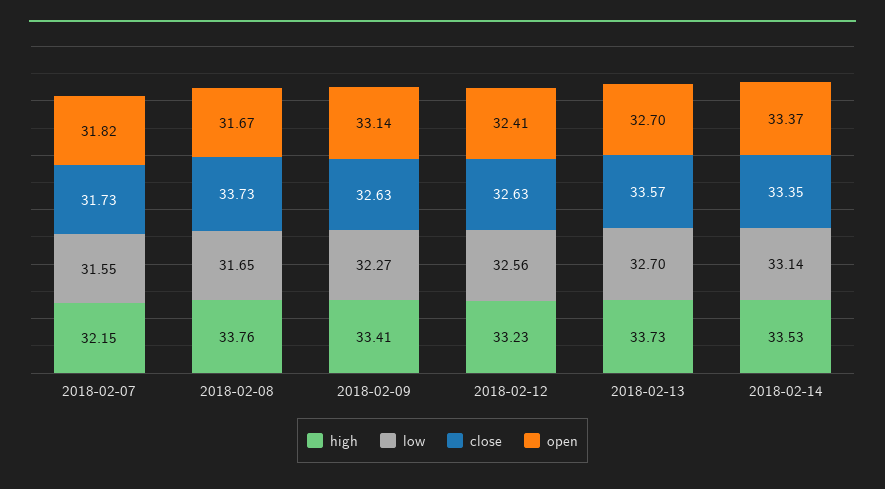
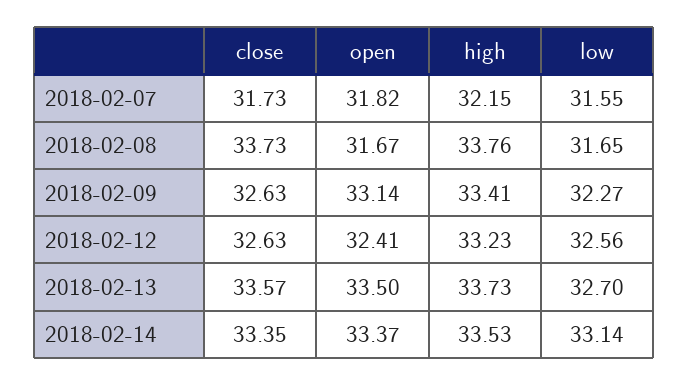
  {
    "high": {
      "2018-02-07": 32.15,
      "2018-02-08": 33.76,
      "2018-02-09": 33.41,
      "2018-02-12": 33.23,
      "2018-02-13": 33.73,
      "2018-02-14": 33.53
    },
    "low": {
      "2018-02-07": 31.55,
      "2018-02-08": 31.65,
      "2018-02-09": 32.27,
      "2018-02-12": 32.56,
      "2018-02-13": 32.7,
      "2018-02-14": 33.14
    },
    "close": {
      "2018-02-07": 31.73,
      "2018-02-08": 33.73,
      "2018-02-09": 32.63,
      "2018-02-12": 32.63,
      "2018-02-13": 33.57,
      "2018-02-14": 33.35
    },
    "open": {
      "2018-02-07": 31.82,
      "2018-02-08": 31.67,
      "2018-02-09": 33.14,
      "2018-02-12": 32.41,
-     "2018-02-13": 32.7,
+     "2018-02-13": 33.5,
      "2018-02-14": 33.37
    }
  }

